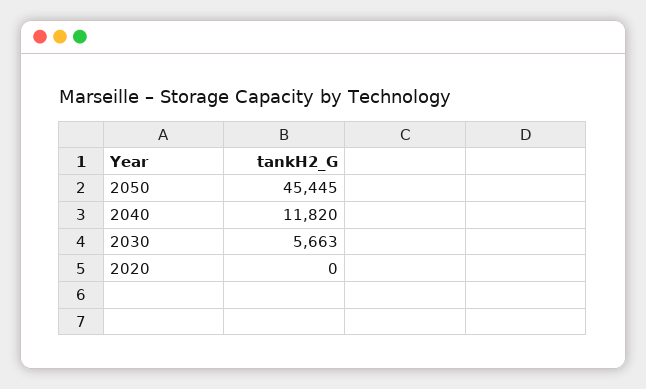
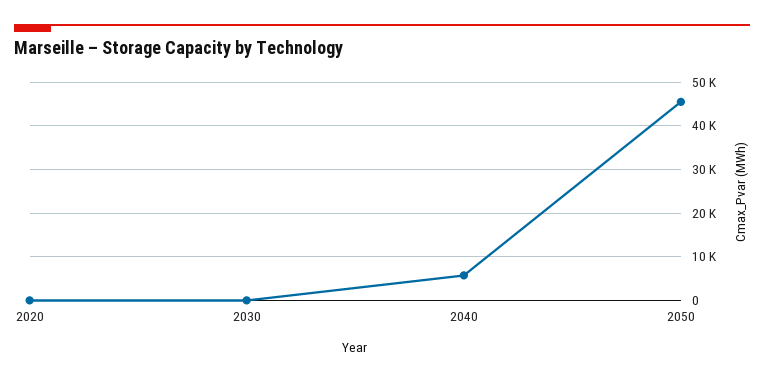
  {
    "2050": 45445,
-   "2040": 11820,
+   "2040": 6000,
-   "2030": 5663,
+   "2030": 0,
    "2020": 0
  }

